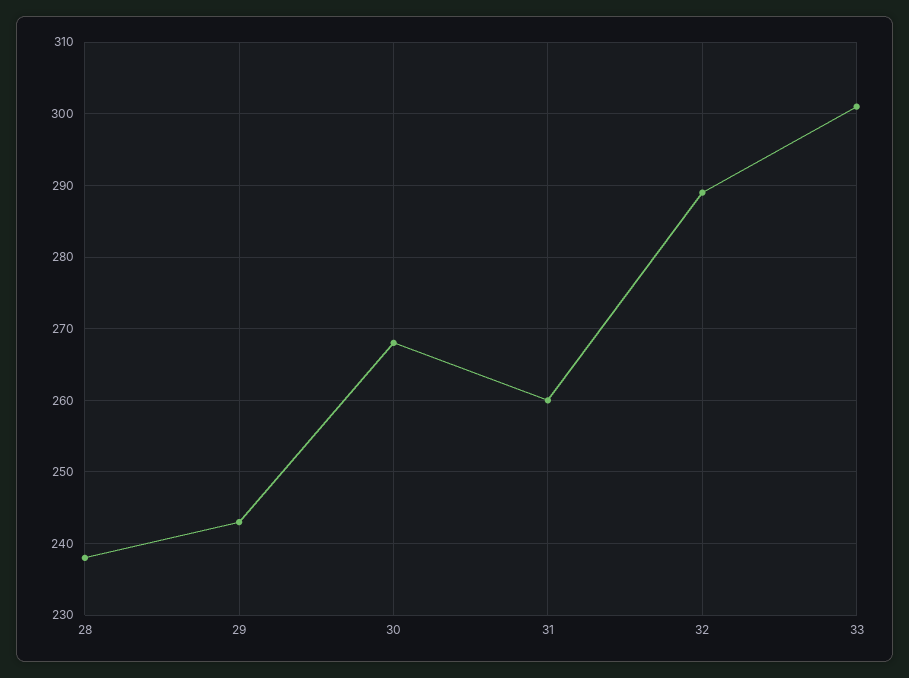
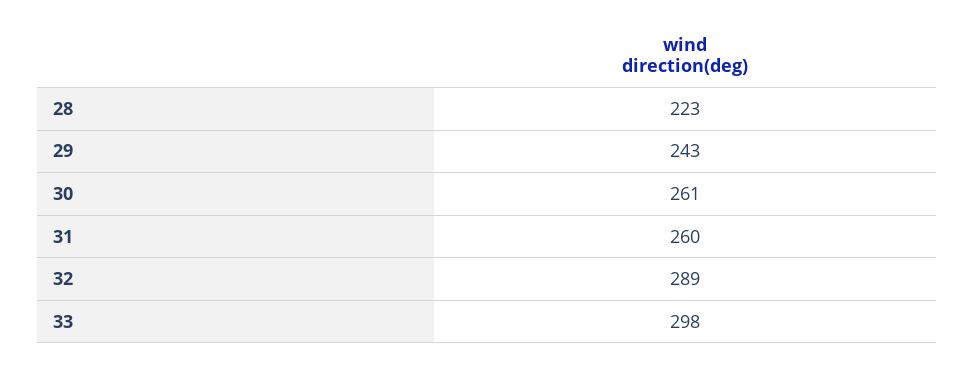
  {
-   "28": 238,
+   "28": 223,
    "29": 243,
-   "30": 268,
+   "30": 261,
    "31": 260,
    "32": 289,
-   "33": 301
+   "33": 298
  }

